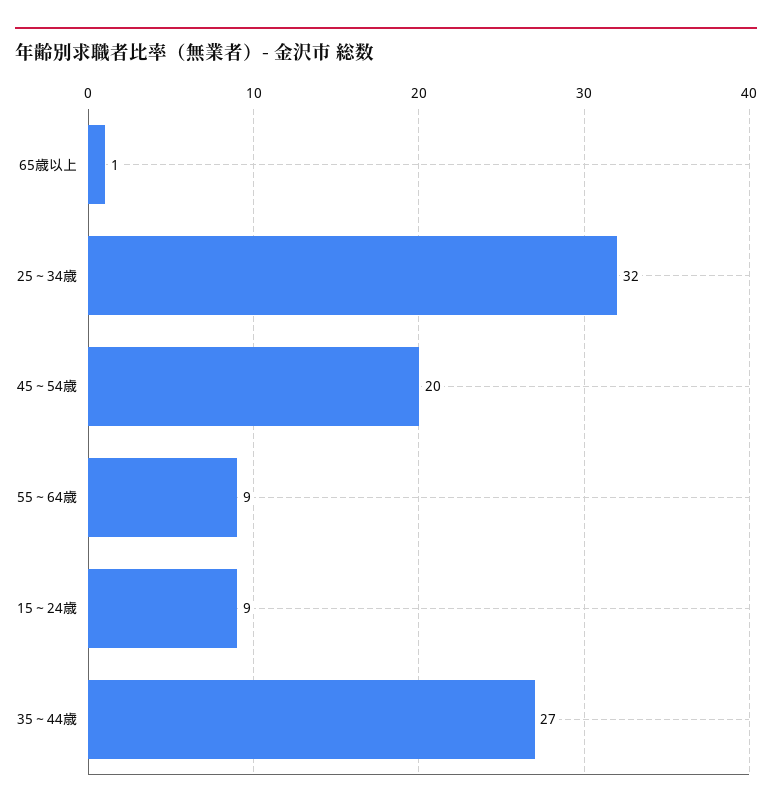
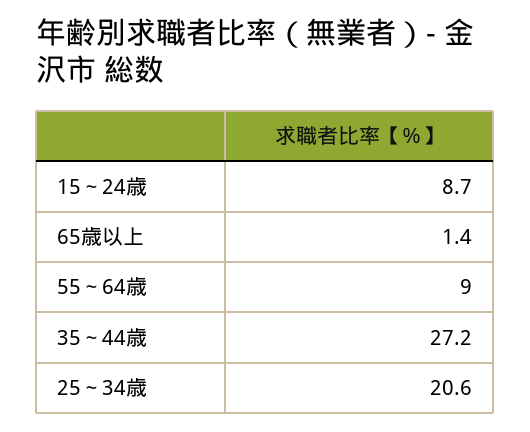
  {
    "65歳以上": 1.4,
-   "25～34歳": 32,
+   "25～34歳": 20.6,
-   "45～54歳": 20,
    "55～64歳": 9,
    "15～24歳": 8.7,
    "35～44歳": 27.2
  }

